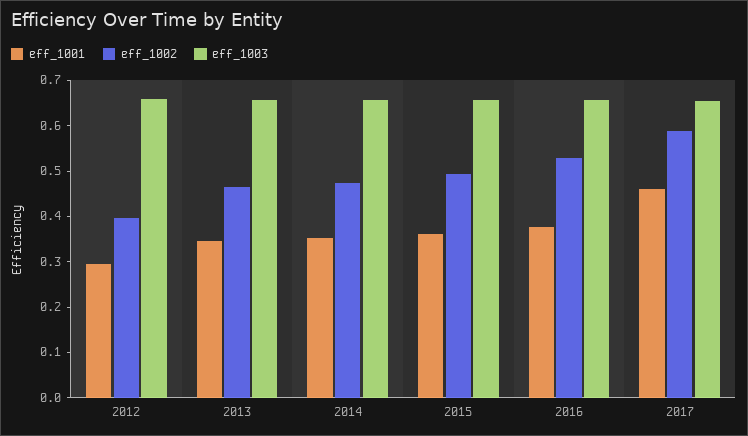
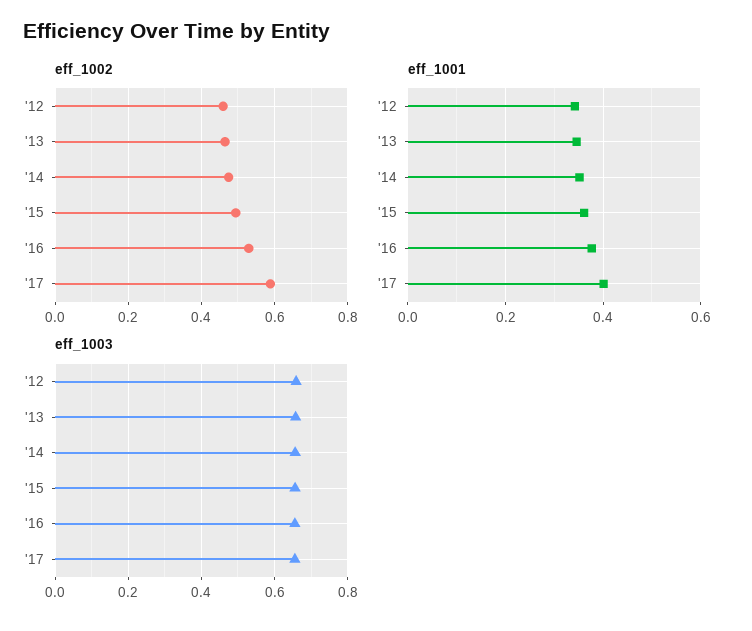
  {
    "eff_1001": {
-     "2012": 0.3,
+     "2012": 0.34,
      "2013": 0.34,
      "2014": 0.36,
      "2015": 0.36,
      "2016": 0.38,
-     "2017": 0.46
+     "2017": 0.4
    },
    "eff_1002": {
-     "2012": 0.4,
+     "2012": 0.46,
      "2013": 0.46,
      "2014": 0.48,
      "2015": 0.5,
      "2016": 0.52,
      "2017": 0.58
    },
    "eff_1003": {
      "2012": 0.66,
      "2013": 0.66,
      "2014": 0.66,
      "2015": 0.66,
      "2016": 0.66,
      "2017": 0.66
    }
  }

